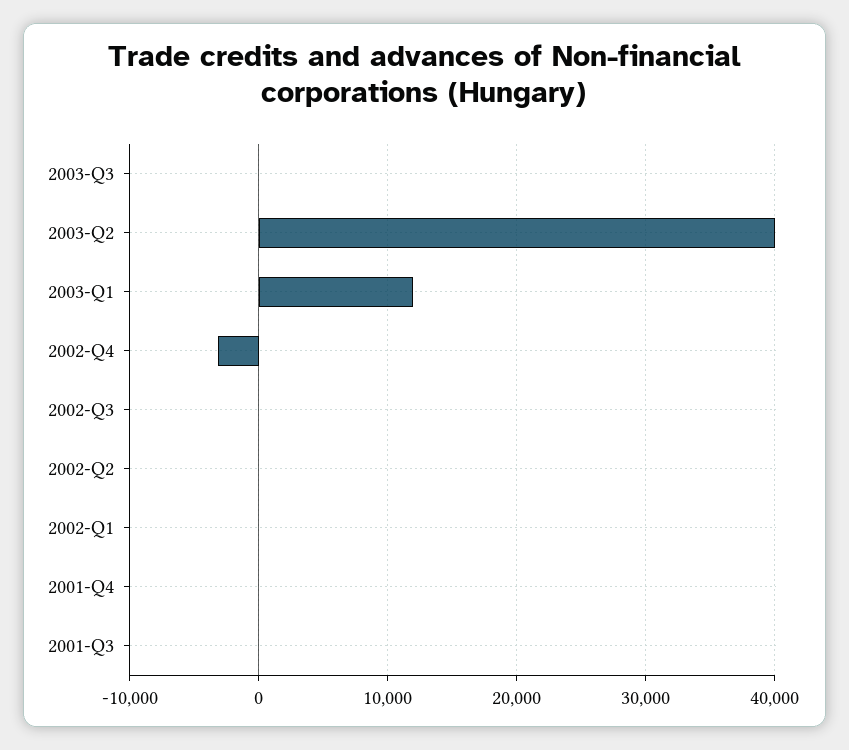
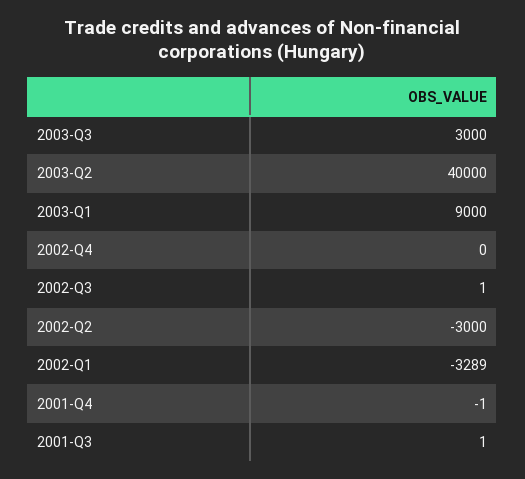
  {
-   "2003-Q3": 0,
+   "2003-Q3": 3000,
    "2003-Q2": 40000,
-   "2003-Q1": 12000,
+   "2003-Q1": 9000,
-   "2002-Q4": -3000,
+   "2002-Q4": 0,
    "2002-Q3": 1,
-   "2002-Q2": 0,
+   "2002-Q2": -3000,
-   "2002-Q1": 0,
+   "2002-Q1": -3289,
    "2001-Q4": -1,
    "2001-Q3": 1
  }

